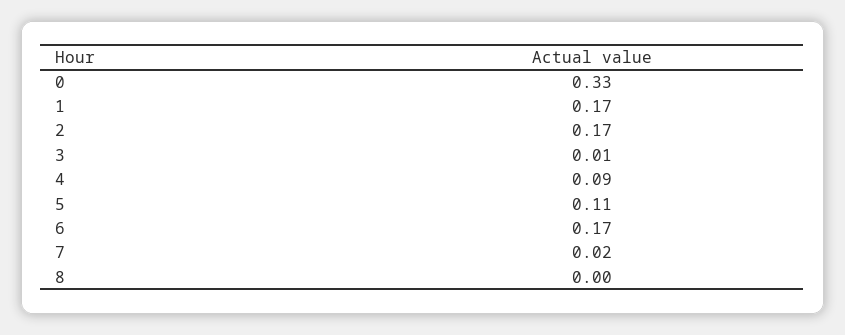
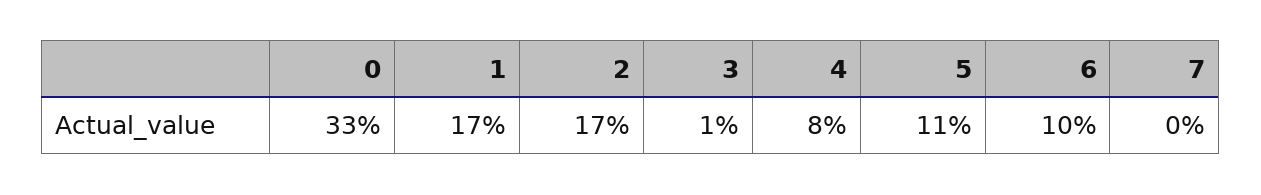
  {
    "0": 0.33,
    "1": 0.17,
    "2": 0.17,
    "3": 0.01,
-   "4": 0.09,
+   "4": 0.08,
    "5": 0.11,
-   "6": 0.17,
+   "6": 0.1,
-   "7": 0.02,
+   "7": 0
-   "8": 0
  }

